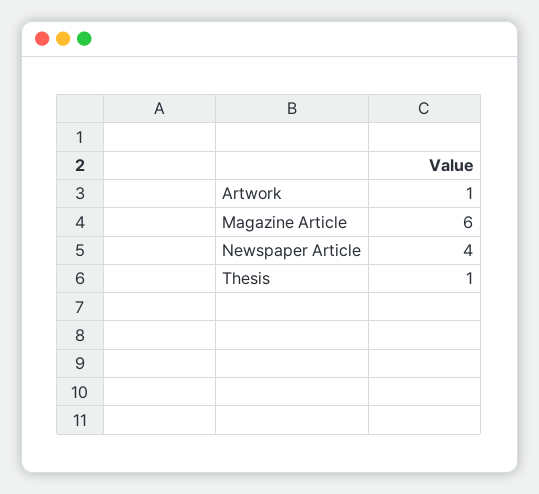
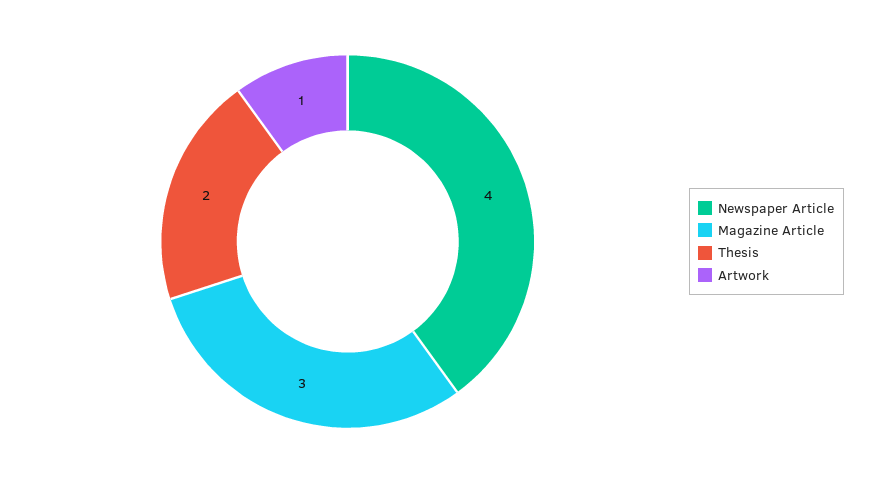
  {
    "Artwork": 1,
-   "Magazine Article": 6,
+   "Magazine Article": 3,
    "Newspaper Article": 4,
-   "Thesis": 1
+   "Thesis": 2
  }

